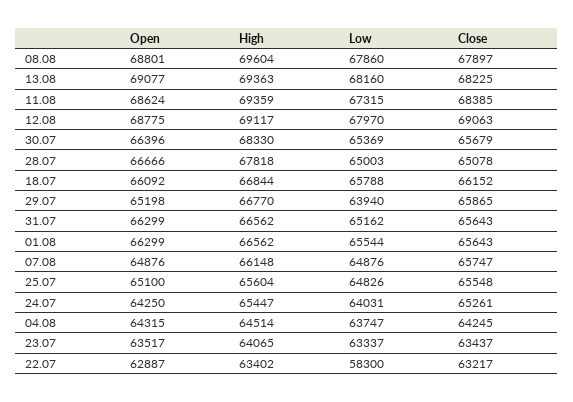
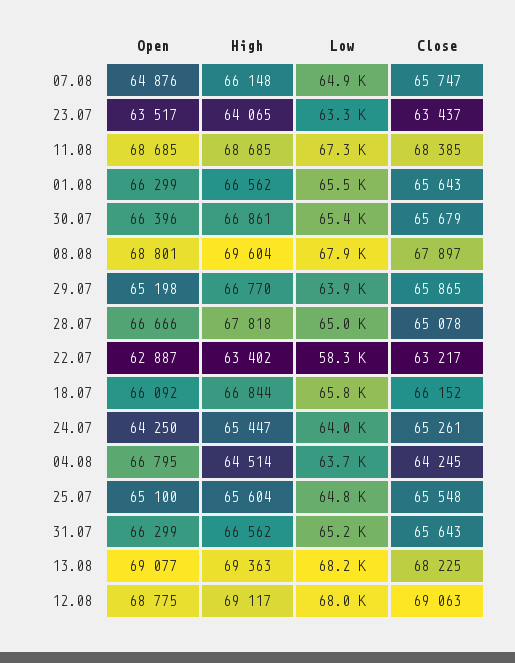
  {
    "Open": {
      "08.08": 68801,
      "13.08": 69077,
-     "11.08": 68624,
+     "11.08": 68685,
      "12.08": 68775,
      "30.07": 66396,
      "28.07": 66666,
      "18.07": 66092,
      "29.07": 65198,
      "31.07": 66299,
      "01.08": 66299,
      "07.08": 64876,
      "25.07": 65100,
      "24.07": 64250,
-     "04.08": 64315,
+     "04.08": 66795,
      "23.07": 63517,
      "22.07": 62887
    },
    "High": {
      "08.08": 69604,
      "13.08": 69363,
-     "11.08": 69359,
+     "11.08": 68685,
      "12.08": 69117,
-     "30.07": 68330,
+     "30.07": 66861,
      "28.07": 67818,
      "18.07": 66844,
      "29.07": 66770,
      "31.07": 66562,
      "01.08": 66562,
      "07.08": 66148,
      "25.07": 65604,
      "24.07": 65447,
      "04.08": 64514,
      "23.07": 64065,
      "22.07": 63402
    },
    "Low": {
      "08.08": 67860,
      "13.08": 68160,
      "11.08": 67315,
      "12.08": 67970,
      "30.07": 65369,
      "28.07": 65003,
      "18.07": 65788,
      "29.07": 63940,
      "31.07": 65162,
      "01.08": 65544,
      "07.08": 64876,
      "25.07": 64826,
      "24.07": 64031,
      "04.08": 63747,
      "23.07": 63337,
      "22.07": 58300
    },
    "Close": {
      "08.08": 67897,
      "13.08": 68225,
      "11.08": 68385,
      "12.08": 69063,
      "30.07": 65679,
      "28.07": 65078,
      "18.07": 66152,
      "29.07": 65865,
      "31.07": 65643,
      "01.08": 65643,
      "07.08": 65747,
      "25.07": 65548,
      "24.07": 65261,
      "04.08": 64245,
      "23.07": 63437,
      "22.07": 63217
    }
  }

